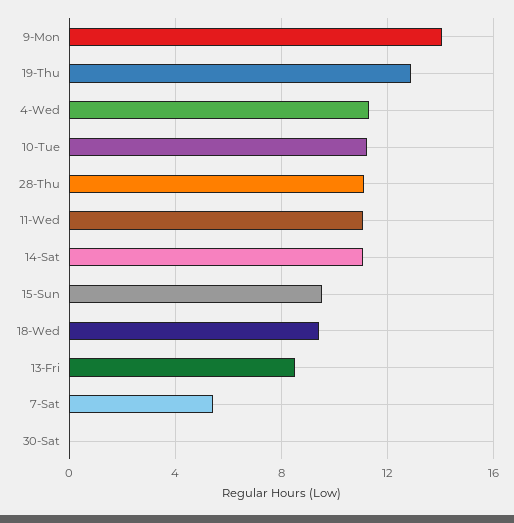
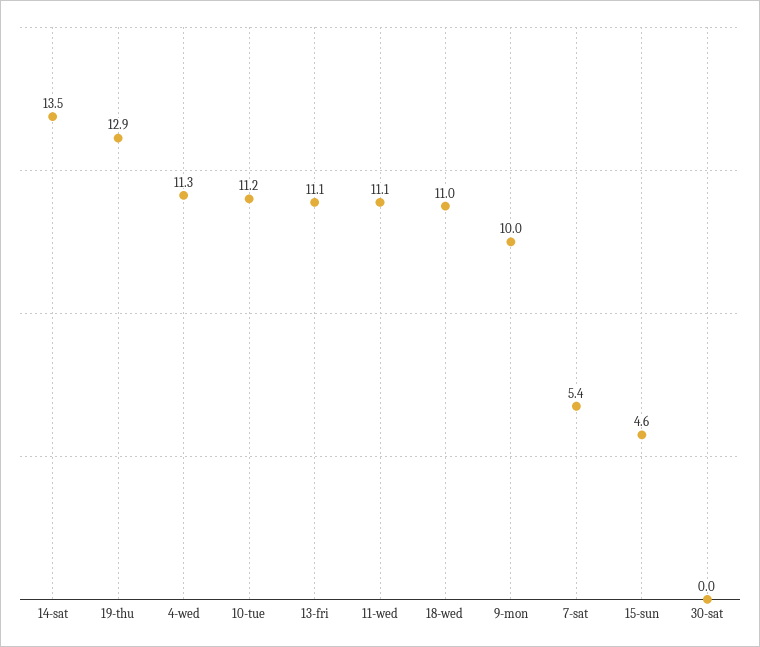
  {
-   "9-Mon": 14,
+   "9-Mon": 10,
    "19-Thu": 12.9,
    "4-Wed": 11.3,
    "10-Tue": 11.2,
-   "28-Thu": 11,
    "11-Wed": 11.1,
-   "14-Sat": 11,
+   "14-Sat": 13.5,
-   "15-Sun": 9.5,
+   "15-Sun": 4.6,
-   "18-Wed": 9.5,
+   "18-Wed": 11,
-   "13-Fri": 8.5,
+   "13-Fri": 11.1,
    "7-Sat": 5.4,
    "30-Sat": 0
  }

